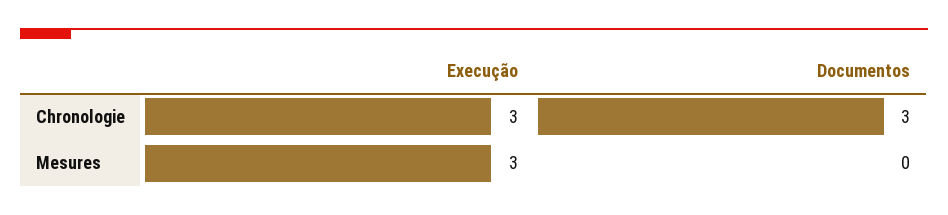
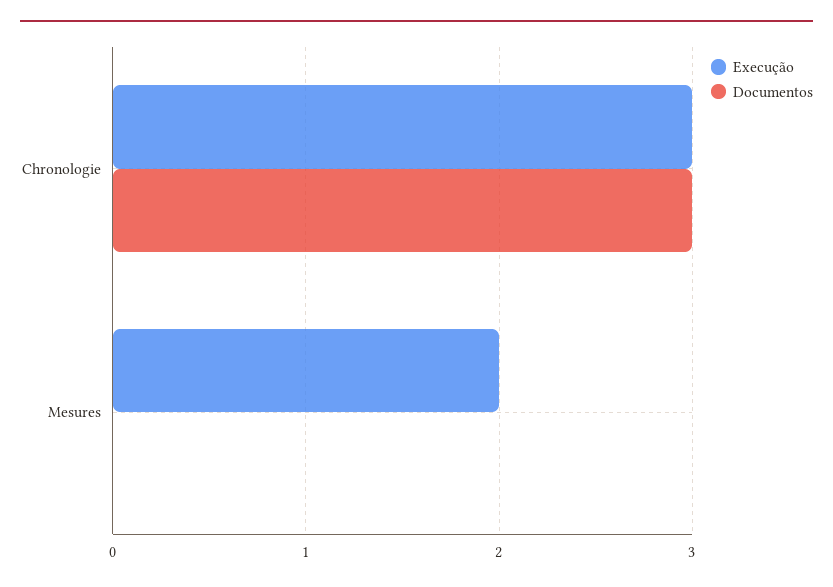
  {
    "Execução": {
      "Chronologie": 3,
-     "Mesures": 3
+     "Mesures": 2
    },
    "Documentos": {
      "Chronologie": 3,
      "Mesures": 0
    }
  }

